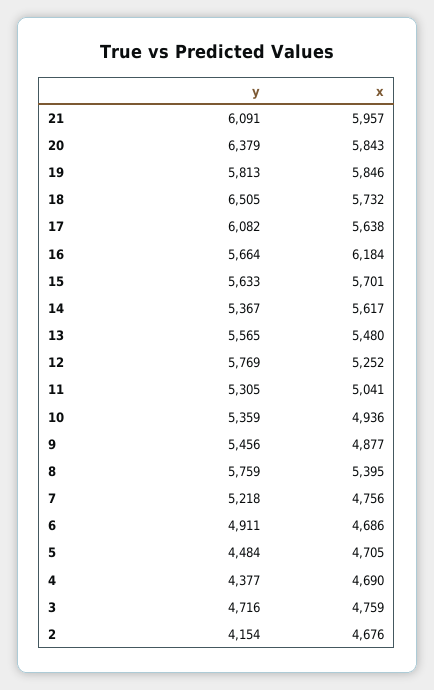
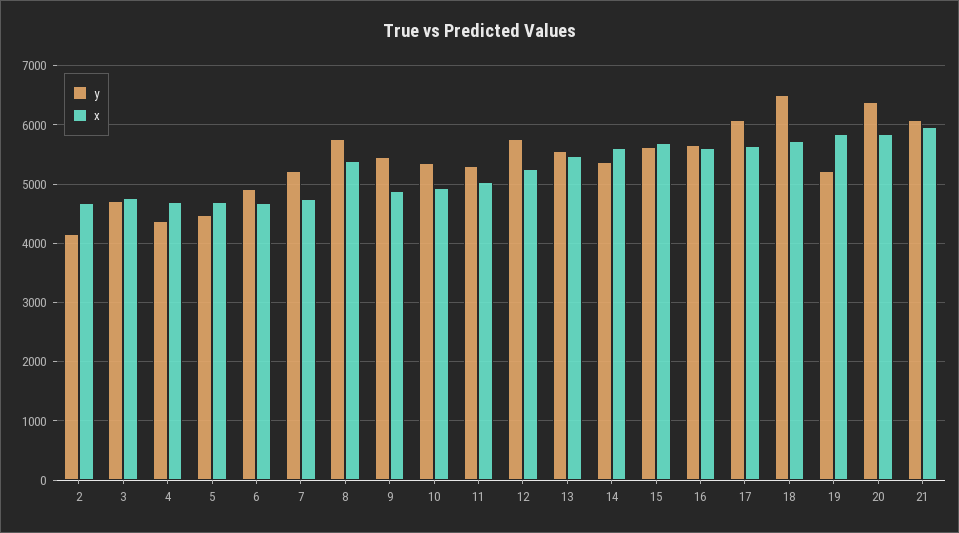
  {
    "y": {
      "21": 6091,
      "20": 6379,
-     "19": 5813,
+     "19": 5200,
      "18": 6505,
      "17": 6082,
      "16": 5664,
      "15": 5633,
      "14": 5367,
      "13": 5565,
      "12": 5769,
      "11": 5305,
      "10": 5359,
      "9": 5456,
      "8": 5759,
      "7": 5218,
      "6": 4911,
      "5": 4484,
      "4": 4377,
      "3": 4716,
      "2": 4154
    },
    "x": {
      "21": 5957,
      "20": 5843,
      "19": 5846,
      "18": 5732,
      "17": 5638,
-     "16": 6184,
+     "16": 5600,
      "15": 5701,
      "14": 5617,
      "13": 5480,
      "12": 5252,
      "11": 5041,
      "10": 4936,
      "9": 4877,
      "8": 5395,
      "7": 4756,
      "6": 4686,
      "5": 4705,
      "4": 4690,
      "3": 4759,
      "2": 4676
    }
  }

